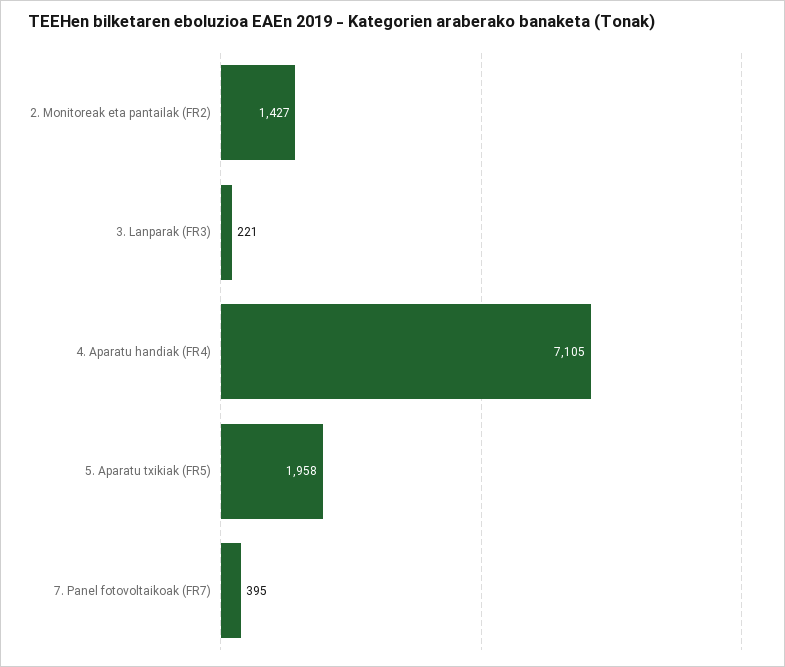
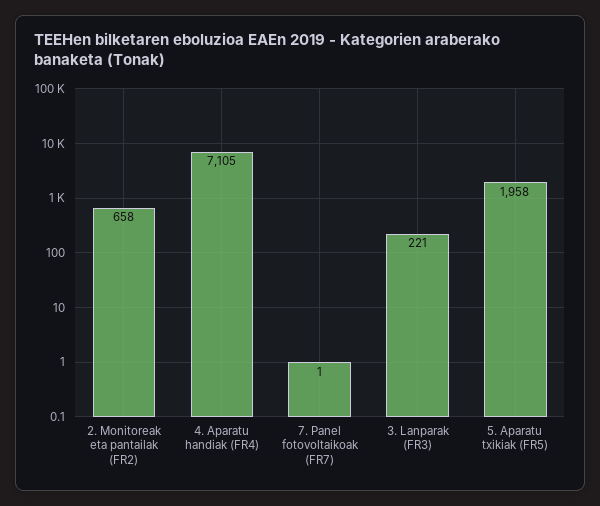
  {
-   "2. Monitoreak eta pantailak (FR2)": 1427,
+   "2. Monitoreak eta pantailak (FR2)": 658,
    "3. Lanparak (FR3)": 221,
    "4. Aparatu handiak (FR4)": 7105,
    "5. Aparatu txikiak (FR5)": 1958,
-   "7. Panel fotovoltaikoak (FR7)": 395
+   "7. Panel fotovoltaikoak (FR7)": 1
  }

